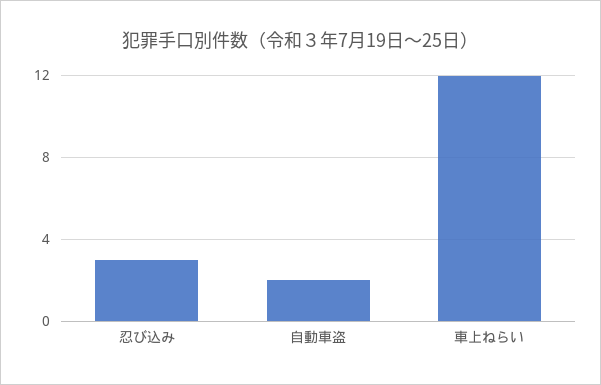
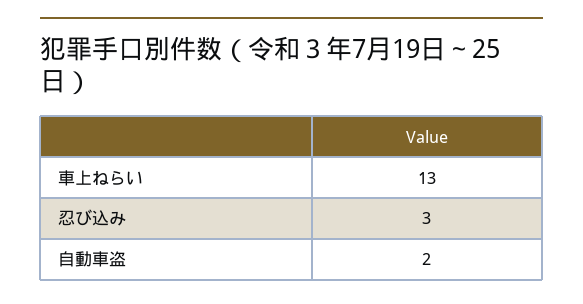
  {
    "忍び込み": 3,
    "自動車盗": 2,
-   "車上ねらい": 12
+   "車上ねらい": 13
  }

